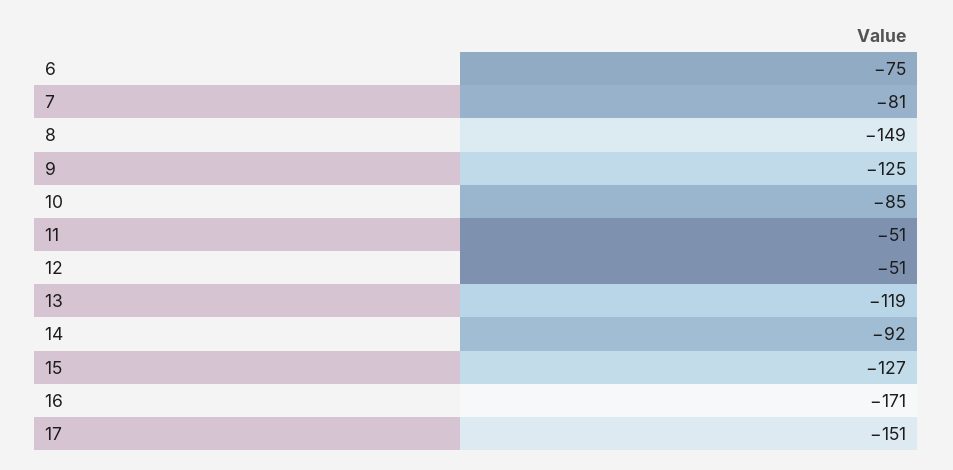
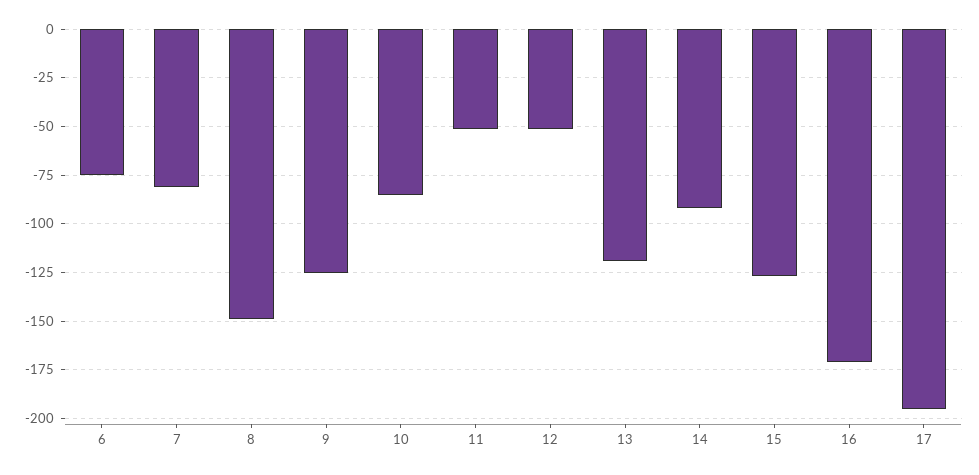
  {
    "6": -75,
    "7": -81,
    "8": -149,
    "9": -125,
    "10": -85,
    "11": -51,
    "12": -51,
    "13": -119,
    "14": -92,
    "15": -127,
    "16": -171,
-   "17": -151
+   "17": -195
  }

